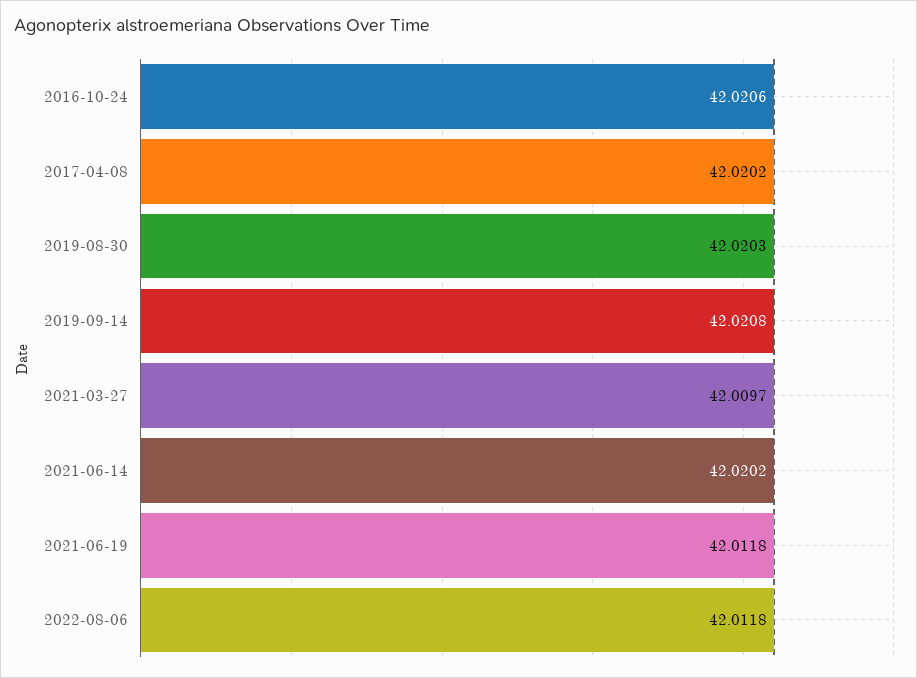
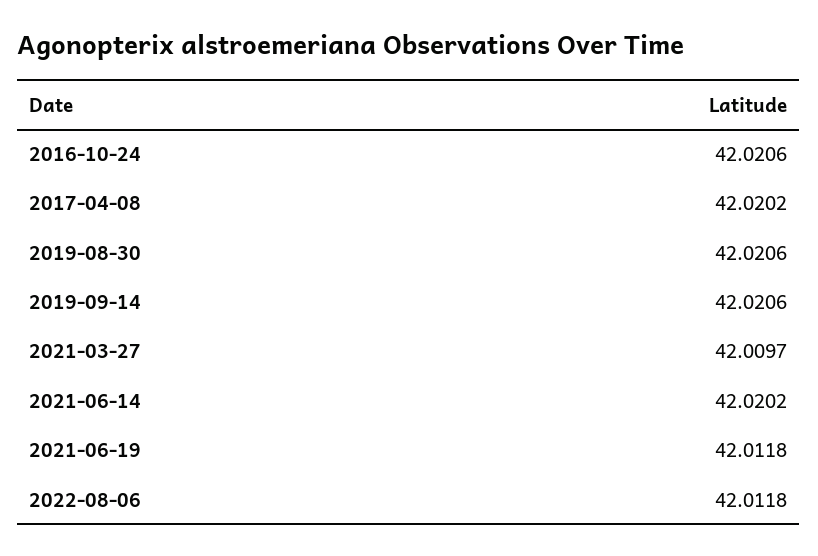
  {
    "2016-10-24": 42.0206,
    "2017-04-08": 42.0202,
-   "2019-08-30": 42.0203,
+   "2019-08-30": 42.0206,
-   "2019-09-14": 42.0208,
+   "2019-09-14": 42.0206,
    "2021-03-27": 42.0097,
    "2021-06-14": 42.0202,
    "2021-06-19": 42.0118,
    "2022-08-06": 42.0118
  }

